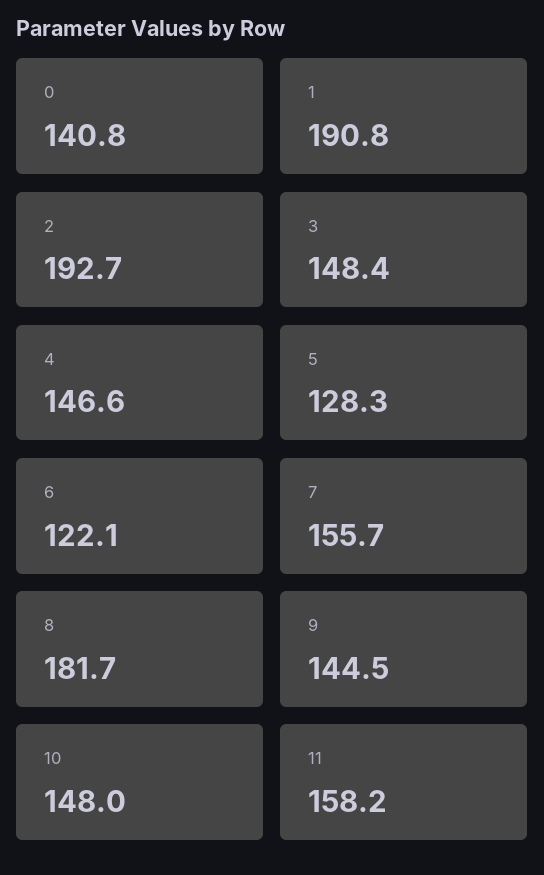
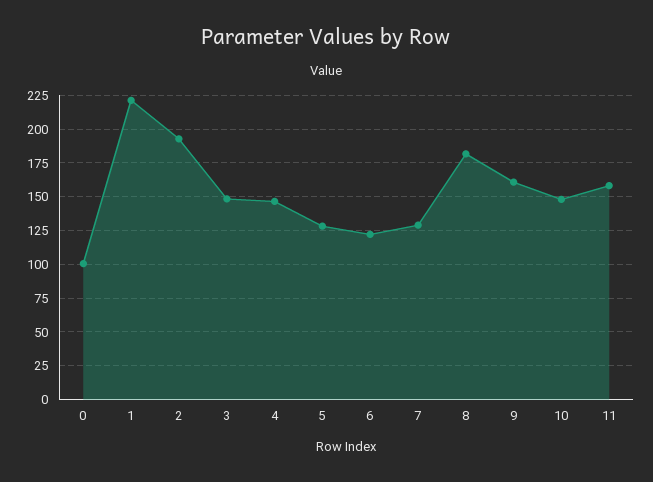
  {
-   "0": 140.8,
+   "0": 100,
-   "1": 190.8,
+   "1": 220,
    "2": 192.7,
    "3": 148.4,
    "4": 146.6,
    "5": 128.3,
    "6": 122.1,
-   "7": 155.7,
+   "7": 130,
    "8": 181.7,
-   "9": 144.5,
+   "9": 160,
    "10": 148,
    "11": 158.2
  }

